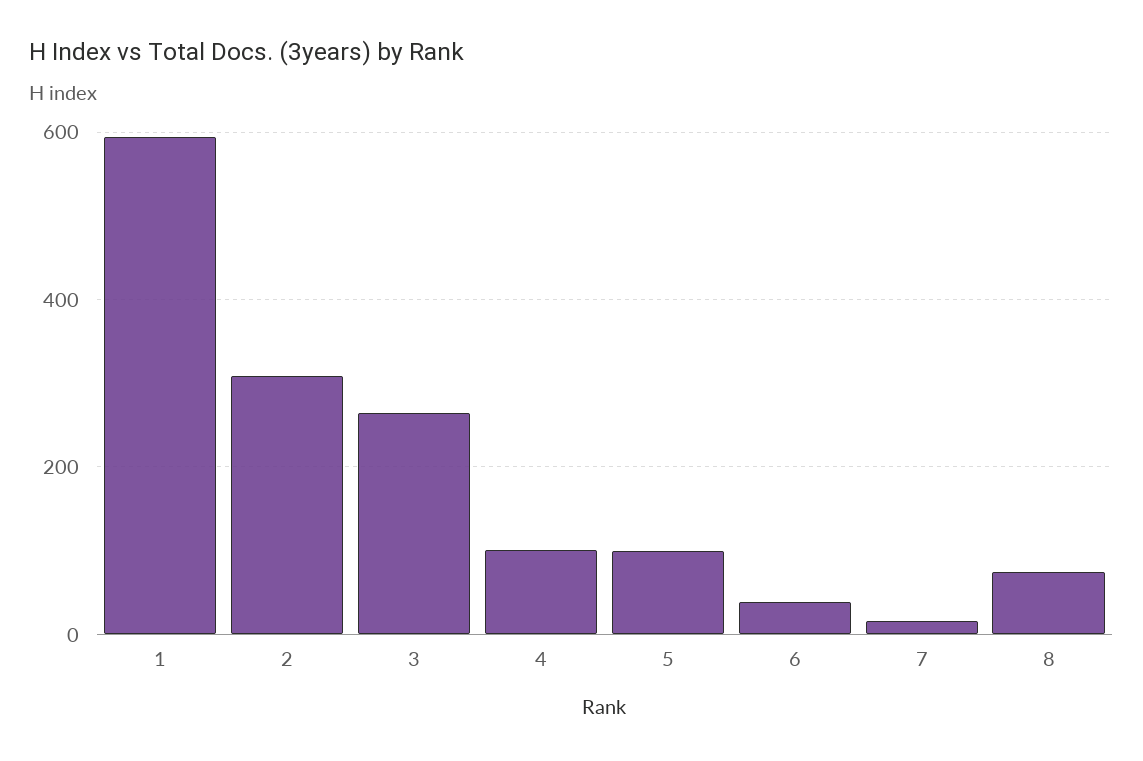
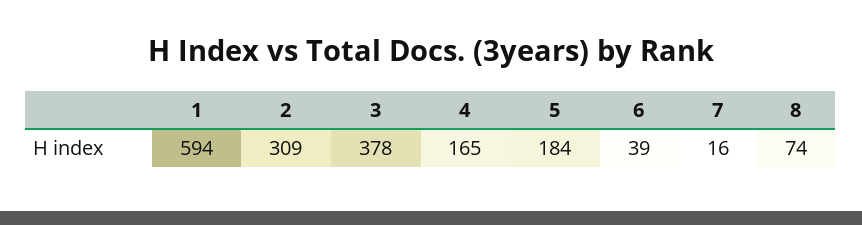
  {
    "1": 594,
    "2": 309,
-   "3": 260,
+   "3": 378,
-   "4": 100,
+   "4": 165,
-   "5": 100,
+   "5": 184,
    "6": 39,
    "7": 16,
    "8": 74
  }

